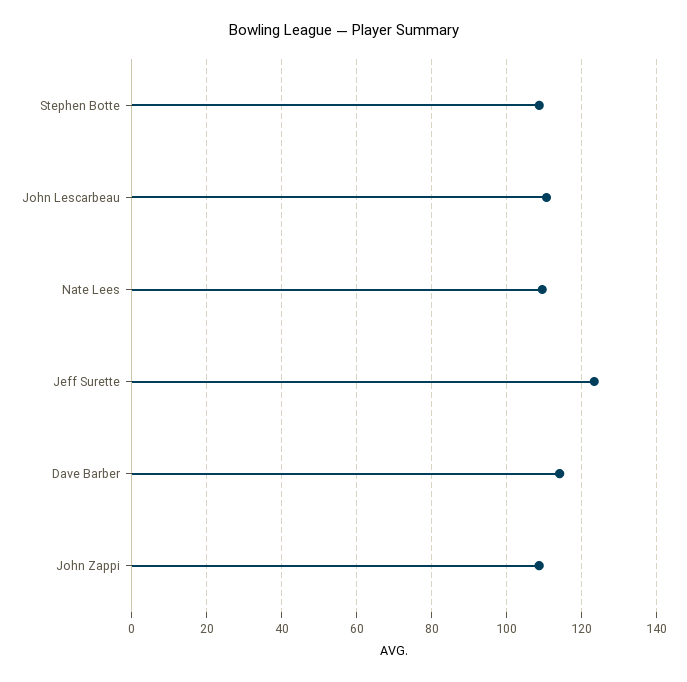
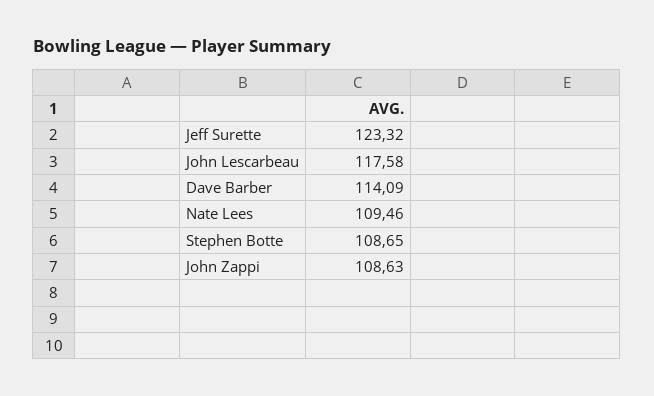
  {
    "Stephen Botte": 108.65,
-   "John Lescarbeau": 110,
+   "John Lescarbeau": 117.58,
    "Nate Lees": 109.46,
    "Jeff Surette": 123.32,
    "Dave Barber": 114.09,
    "John Zappi": 108.63
  }

